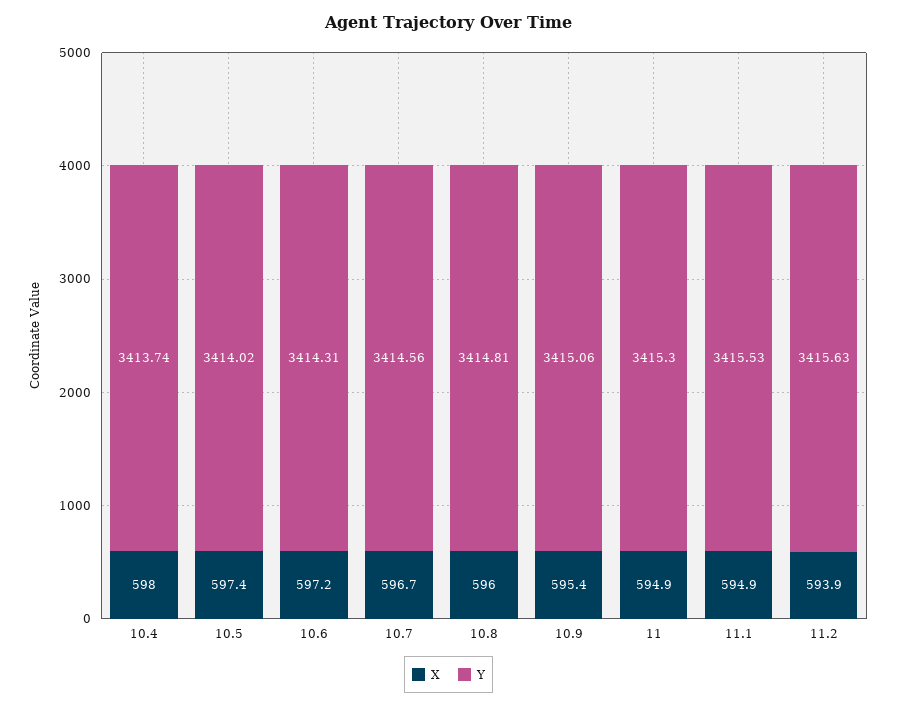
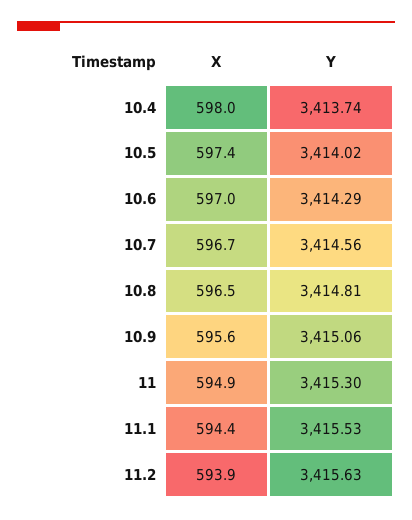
  {
    "X": {
      "10.4": 598,
      "10.5": 597.4,
-     "10.6": 597.2,
+     "10.6": 597,
      "10.7": 596.7,
-     "10.8": 596,
+     "10.8": 596.5,
-     "10.9": 595.4,
+     "10.9": 595.6,
      "11": 594.9,
-     "11.1": 594.9,
+     "11.1": 594.4,
      "11.2": 593.9
    },
    "Y": {
      "10.4": 3413.74,
      "10.5": 3414.02,
-     "10.6": 3414.31,
+     "10.6": 3414.29,
      "10.7": 3414.56,
      "10.8": 3414.81,
      "10.9": 3415.06,
      "11": 3415.3,
      "11.1": 3415.53,
      "11.2": 3415.63
    }
  }

